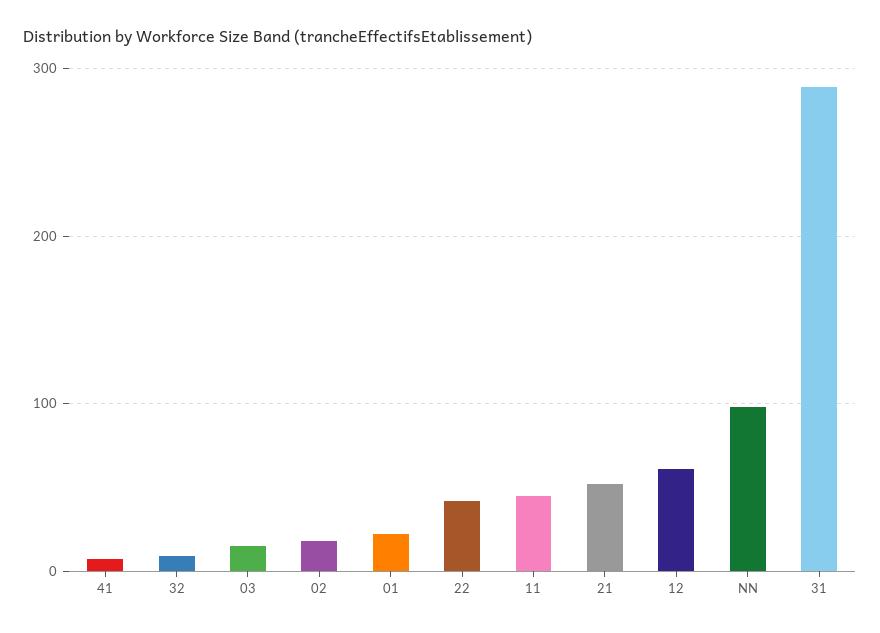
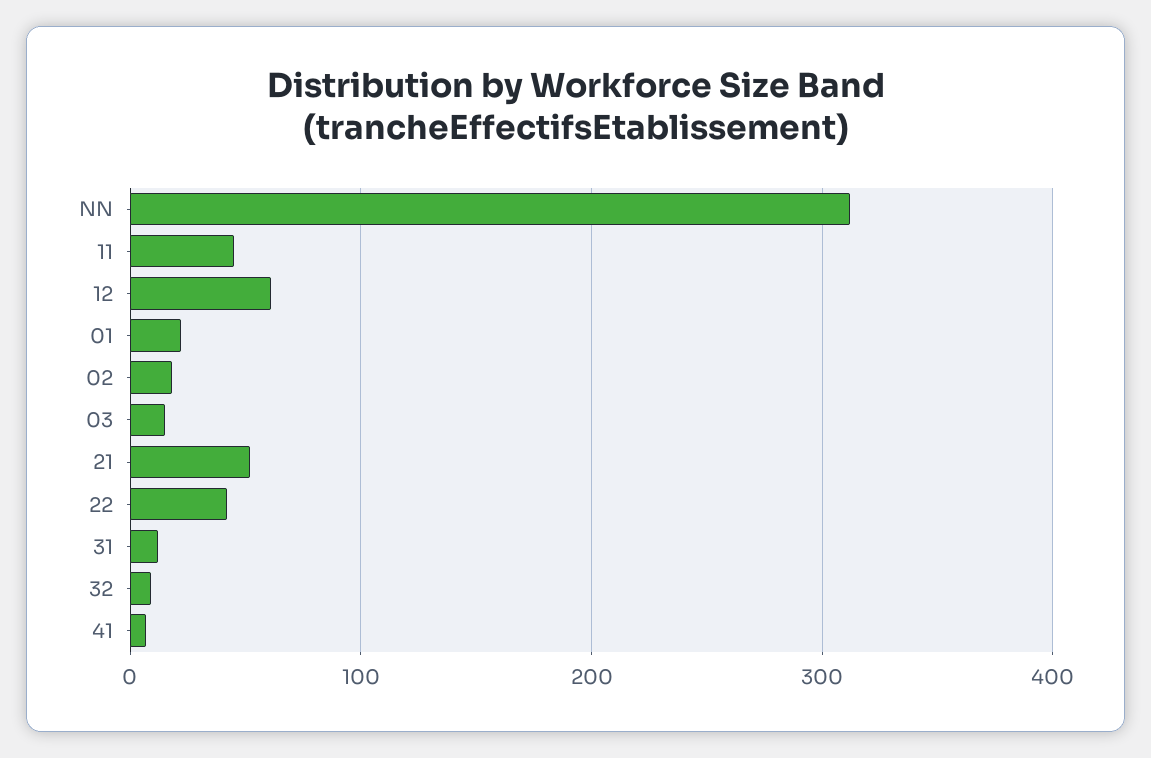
  {
    "41": 10,
    "32": 10,
    "03": 20,
    "02": 20,
    "01": 20,
    "22": 40,
    "11": 50,
    "21": 50,
    "12": 60,
-   "NN": 100,
+   "NN": 310,
-   "31": 290
+   "31": 10
  }

